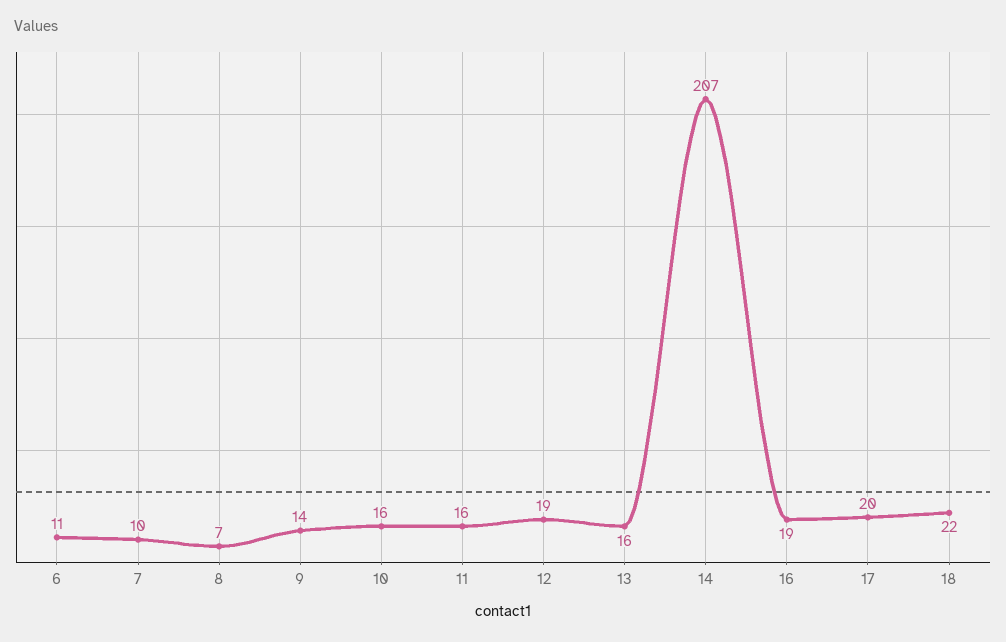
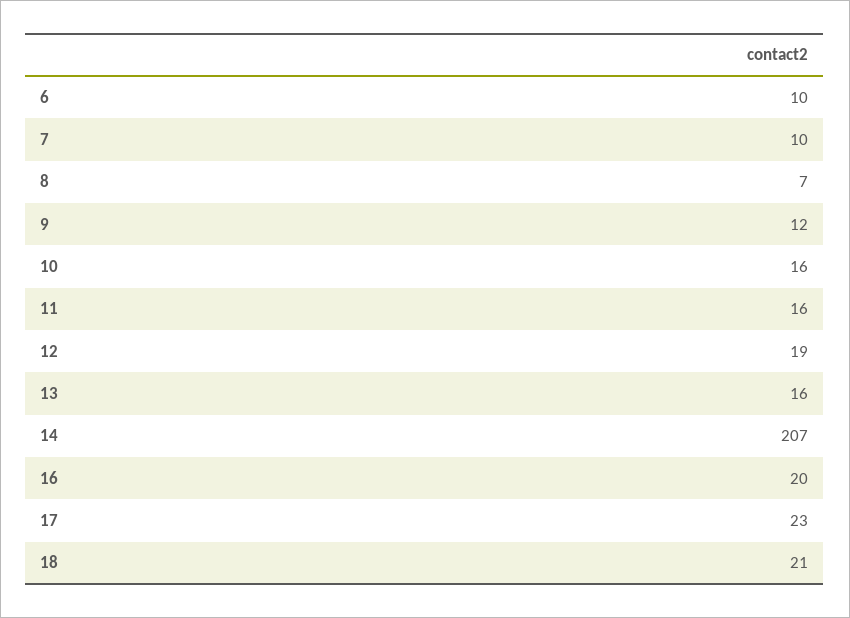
  {
-   "6": 11,
+   "6": 10,
    "7": 10,
    "8": 7,
-   "9": 14,
+   "9": 12,
    "10": 16,
    "11": 16,
    "12": 19,
    "13": 16,
    "14": 207,
-   "16": 19,
+   "16": 20,
-   "17": 20,
+   "17": 23,
-   "18": 22
+   "18": 21
  }

